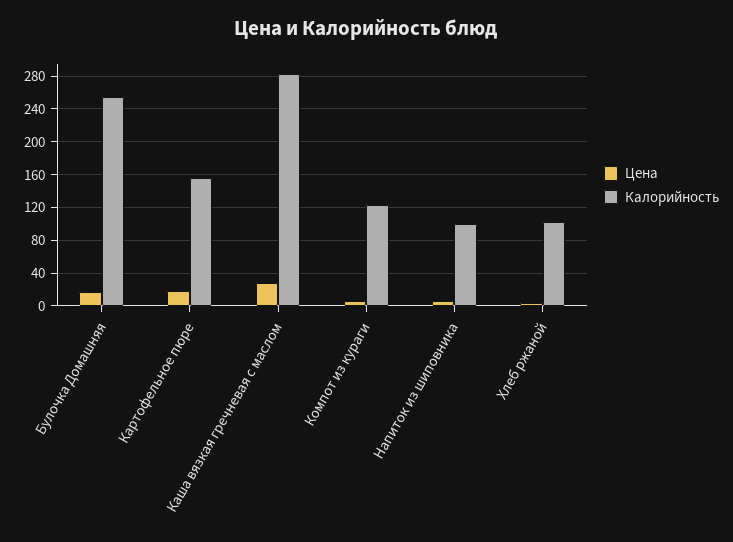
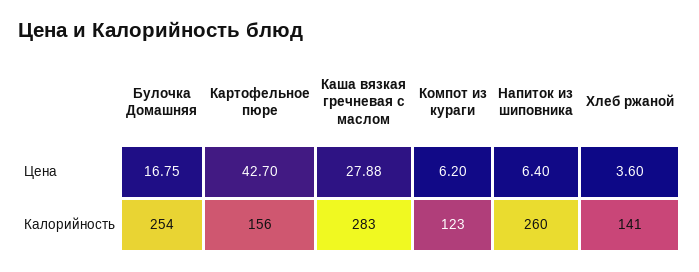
  {
    "Цена": {
      "Булочка Домашняя": 16.75,
-     "Картофельное пюре": 20,
+     "Картофельное пюре": 42.7,
      "Каша вязкая гречневая с маслом": 27.88,
      "Компот из кураги": 6.2,
      "Напиток из шиповника": 6.4,
      "Хлеб ржаной": 3.6
    },
    "Калорийность": {
      "Булочка Домашняя": 254,
      "Картофельное пюре": 156,
      "Каша вязкая гречневая с маслом": 283,
      "Компот из кураги": 123,
-     "Напиток из шиповника": 100,
+     "Напиток из шиповника": 260,
-     "Хлеб ржаной": 100
+     "Хлеб ржаной": 141
    }
  }

